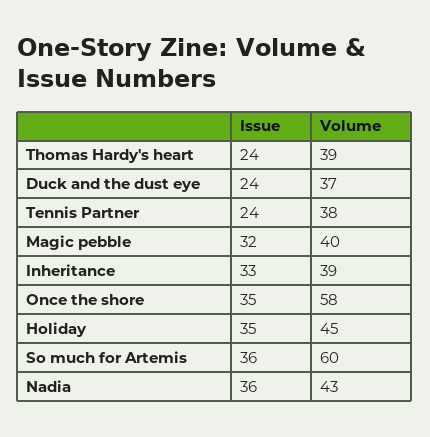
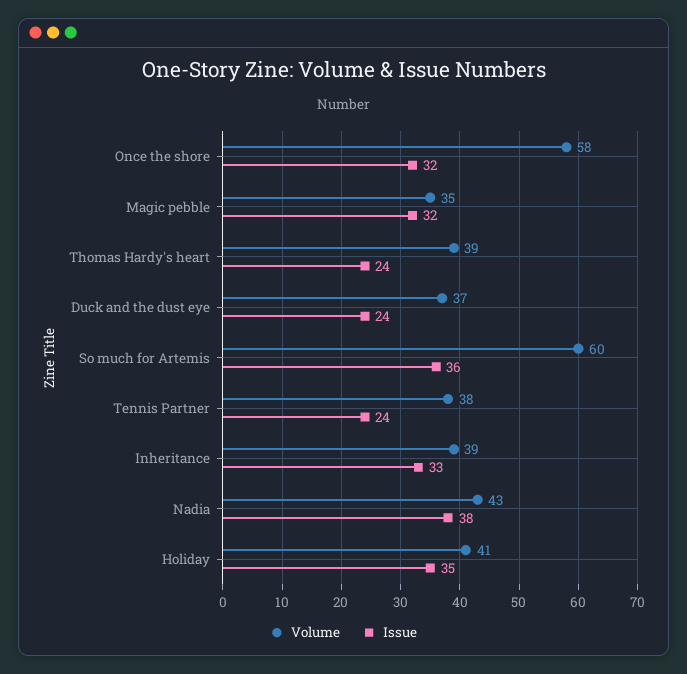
  {
    "Issue": {
      "Thomas Hardy's heart": 24,
      "Duck and the dust eye": 24,
      "Tennis Partner": 24,
      "Magic pebble": 32,
      "Inheritance": 33,
-     "Once the shore": 35,
+     "Once the shore": 32,
      "Holiday": 35,
      "So much for Artemis": 36,
-     "Nadia": 36
+     "Nadia": 38
    },
    "Volume": {
      "Thomas Hardy's heart": 39,
      "Duck and the dust eye": 37,
      "Tennis Partner": 38,
-     "Magic pebble": 40,
+     "Magic pebble": 35,
      "Inheritance": 39,
      "Once the shore": 58,
-     "Holiday": 45,
+     "Holiday": 41,
      "So much for Artemis": 60,
      "Nadia": 43
    }
  }

